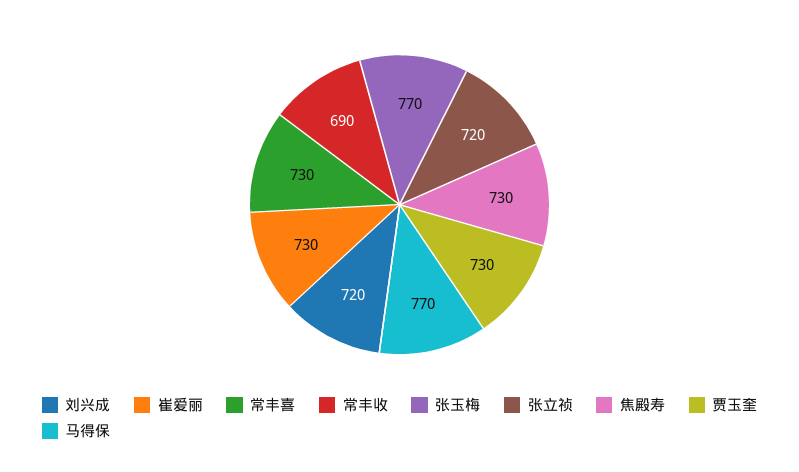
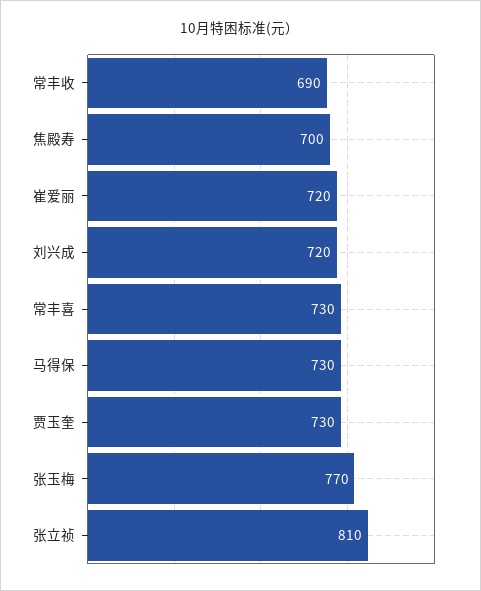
  {
    "刘兴成": 720,
-   "崔爱丽": 730,
+   "崔爱丽": 720,
    "常丰喜": 730,
    "常丰收": 690,
    "张玉梅": 770,
-   "张立祯": 720,
+   "张立祯": 810,
-   "焦殿寿": 730,
+   "焦殿寿": 700,
    "贾玉奎": 730,
-   "马得保": 770
+   "马得保": 730
  }

